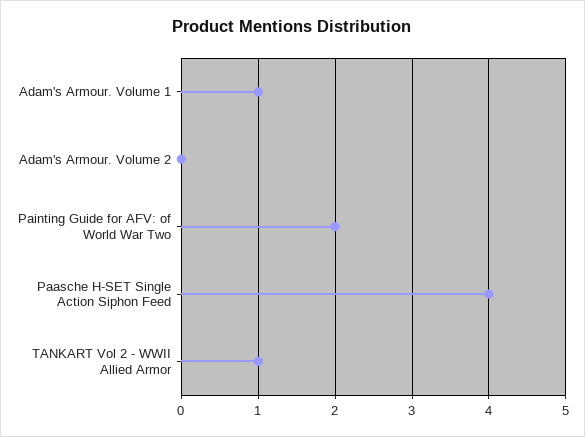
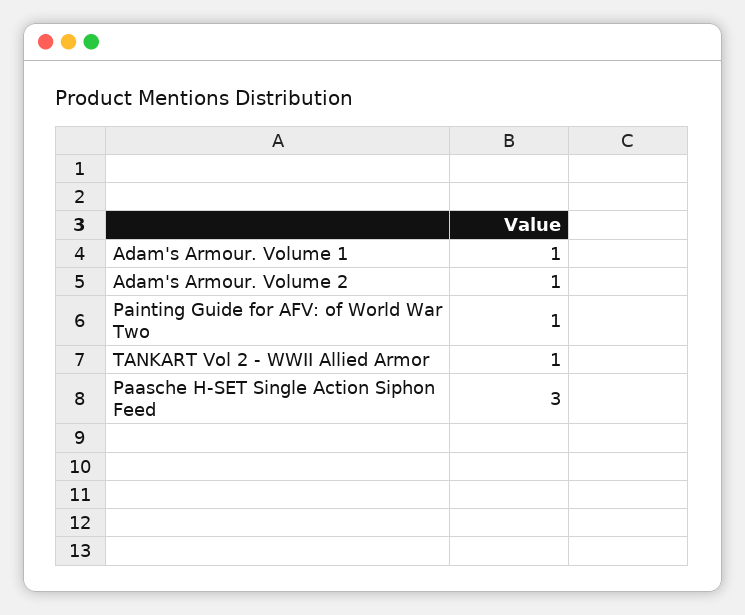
  {
    "Adam's Armour. Volume 1": 1,
-   "Adam's Armour. Volume 2": 0,
+   "Adam's Armour. Volume 2": 1,
-   "Painting Guide for AFV: of World War Two": 2,
+   "Painting Guide for AFV: of World War Two": 1,
-   "Paasche H-SET Single Action Siphon Feed": 4,
+   "Paasche H-SET Single Action Siphon Feed": 3,
    "TANKART Vol 2 - WWII Allied Armor": 1
  }

